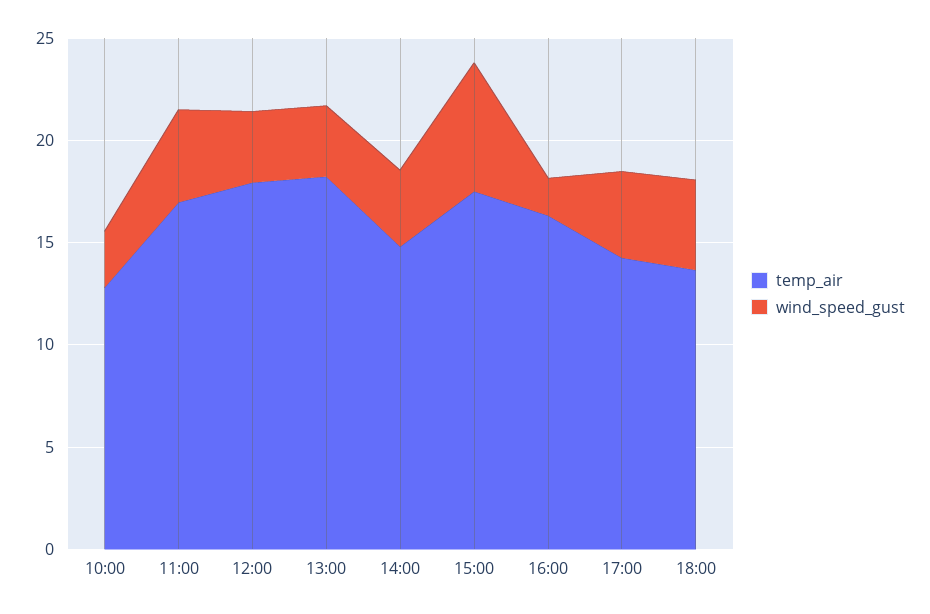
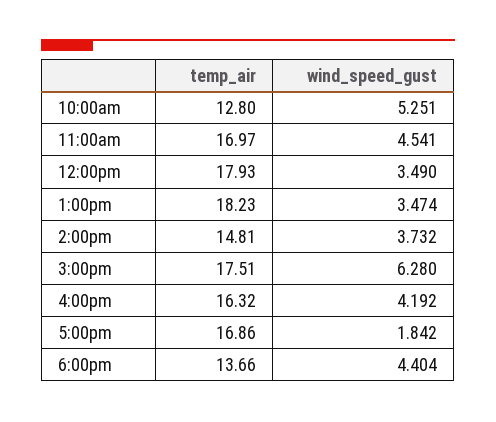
  {
    "temp_air": {
      "10:00": 12.8,
      "11:00": 16.97,
      "12:00": 17.93,
      "13:00": 18.23,
      "14:00": 14.81,
      "15:00": 17.51,
      "16:00": 16.32,
-     "17:00": 14,
+     "17:00": 16.86,
      "18:00": 13.66
    },
    "wind_speed_gust": {
-     "10:00": 3,
+     "10:00": 5.251,
      "11:00": 4.541,
      "12:00": 3.49,
      "13:00": 3.474,
      "14:00": 3.732,
      "15:00": 6.28,
-     "16:00": 2,
+     "16:00": 4.192,
-     "17:00": 4,
+     "17:00": 1.842,
      "18:00": 4.404
    }
  }

